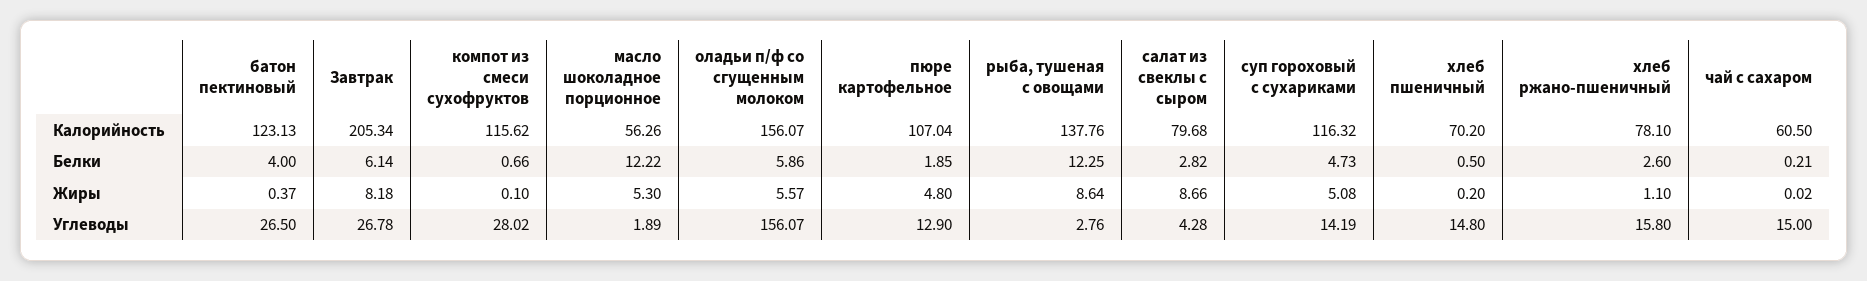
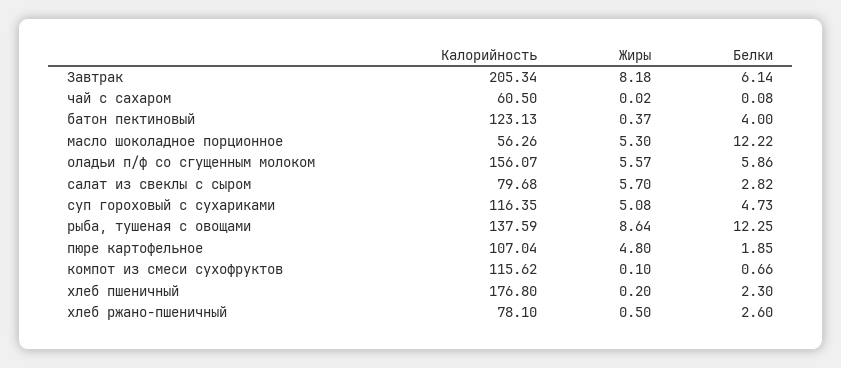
  {
    "батон пектиновый": {
      "Калорийность": 123.13,
      "Белки": 4,
-     "Жиры": 0.37,
+     "Жиры": 0.37
-     "Углеводы": 26.5
    },
    "Завтрак": {
      "Калорийность": 205.34,
      "Белки": 6.14,
-     "Жиры": 8.18,
+     "Жиры": 8.18
-     "Углеводы": 26.78
    },
    "компот из смеси сухофруктов": {
      "Калорийность": 115.62,
      "Белки": 0.66,
-     "Жиры": 0.1,
+     "Жиры": 0.1
-     "Углеводы": 28.02
    },
    "масло шоколадное порционное": {
      "Калорийность": 56.26,
      "Белки": 12.22,
-     "Жиры": 5.3,
+     "Жиры": 5.3
-     "Углеводы": 1.89
    },
    "оладьи п/ф со сгущенным молоком": {
      "Калорийность": 156.07,
      "Белки": 5.86,
-     "Жиры": 5.57,
+     "Жиры": 5.57
-     "Углеводы": 156.07
    },
    "пюре картофельное": {
      "Калорийность": 107.04,
      "Белки": 1.85,
-     "Жиры": 4.8,
+     "Жиры": 4.8
-     "Углеводы": 12.9
    },
    "рыба, тушеная с овощами": {
-     "Калорийность": 137.76,
+     "Калорийность": 137.59,
      "Белки": 12.25,
-     "Жиры": 8.64,
+     "Жиры": 8.64
-     "Углеводы": 2.76
    },
    "салат из свеклы с сыром": {
      "Калорийность": 79.68,
      "Белки": 2.82,
-     "Жиры": 8.66,
+     "Жиры": 5.7
-     "Углеводы": 4.28
    },
    "суп гороховый с сухариками": {
-     "Калорийность": 116.32,
+     "Калорийность": 116.35,
      "Белки": 4.73,
-     "Жиры": 5.08,
+     "Жиры": 5.08
-     "Углеводы": 14.19
    },
    "хлеб пшеничный": {
-     "Калорийность": 70.2,
+     "Калорийность": 176.8,
-     "Белки": 0.5,
+     "Белки": 2.3,
-     "Жиры": 0.2,
+     "Жиры": 0.2
-     "Углеводы": 14.8
    },
    "хлеб ржано-пшеничный": {
      "Калорийность": 78.1,
      "Белки": 2.6,
-     "Жиры": 1.1,
+     "Жиры": 0.5
-     "Углеводы": 15.8
    },
    "чай с сахаром": {
      "Калорийность": 60.5,
-     "Белки": 0.21,
+     "Белки": 0.08,
-     "Жиры": 0.02,
+     "Жиры": 0.02
-     "Углеводы": 15
    }
  }

